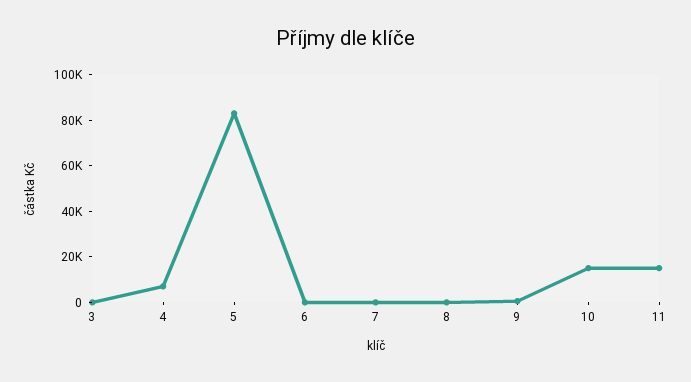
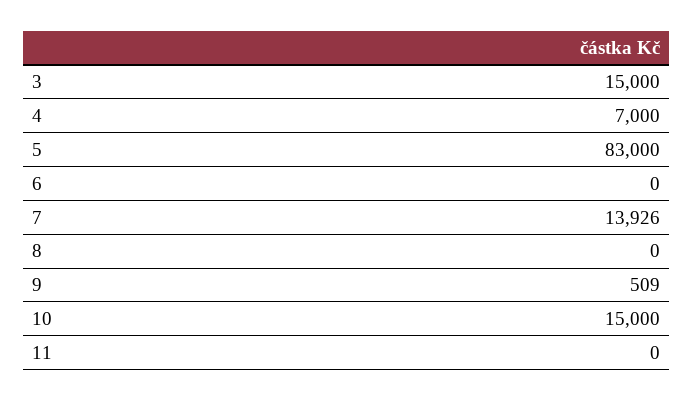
  {
-   "3": 0,
+   "3": 15000,
    "4": 7000,
    "5": 83000,
    "6": 0,
-   "7": 0,
+   "7": 13926,
    "8": 0,
    "9": 509,
    "10": 15000,
-   "11": 15000
+   "11": 0
  }

